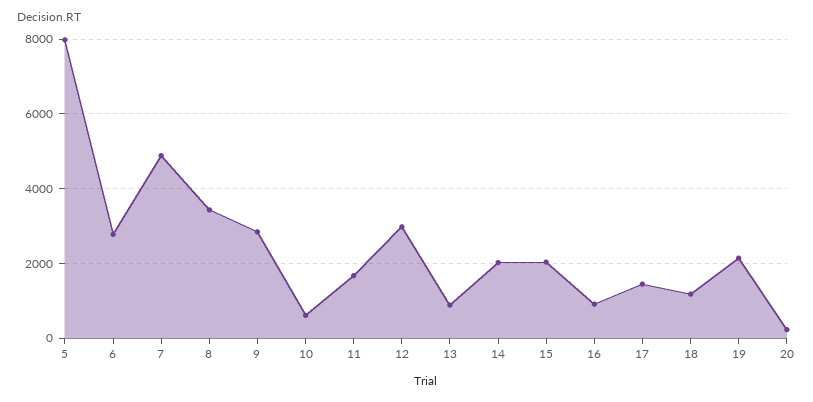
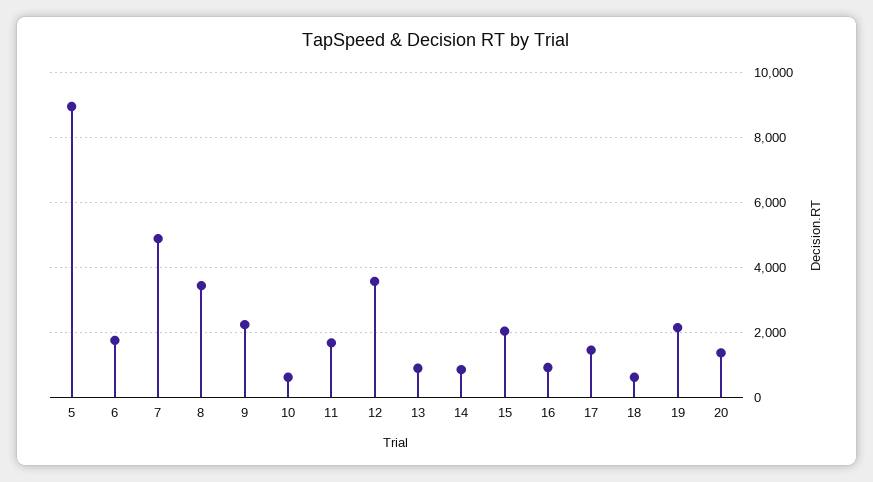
  {
-   "5": 8000,
+   "5": 9000,
-   "6": 2800,
+   "6": 1800,
    "7": 4800,
    "8": 3400,
-   "9": 2800,
+   "9": 2200,
    "10": 600,
    "11": 1600,
-   "12": 3000,
+   "12": 3600,
    "13": 800,
-   "14": 2000,
+   "14": 800,
    "15": 2000,
    "16": 1000,
    "17": 1400,
-   "18": 1200,
+   "18": 600,
    "19": 2200,
-   "20": 200
+   "20": 1400
  }

